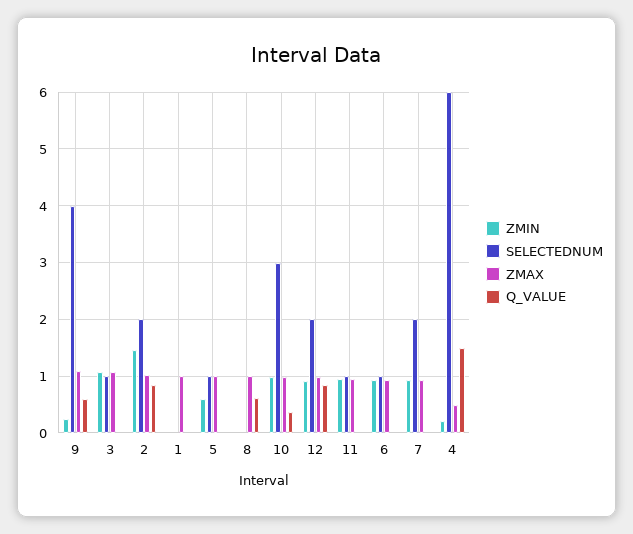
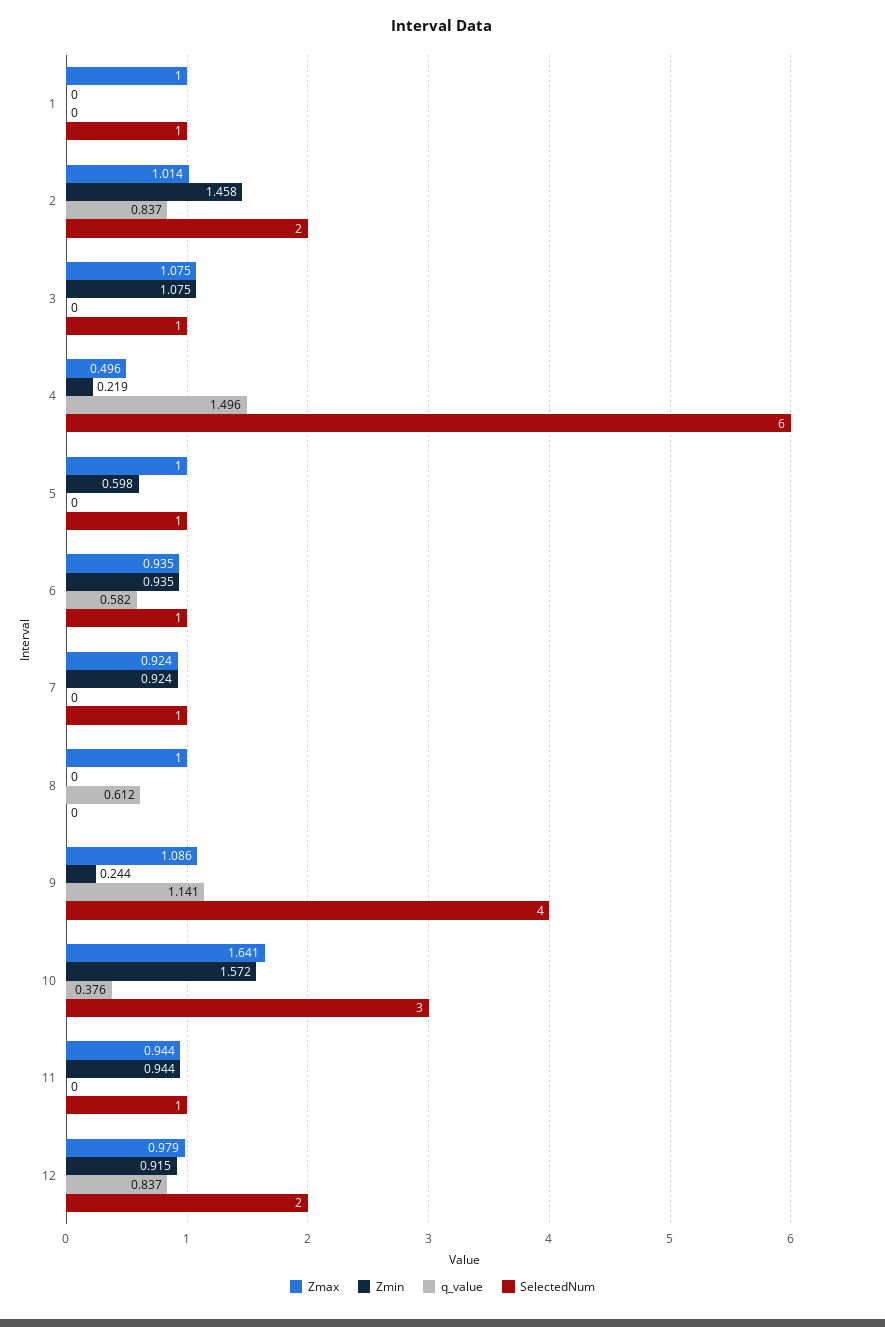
  {
    "ZMIN": {
      "9": 0.244,
      "3": 1.075,
      "2": 1.458,
      "1": 0,
      "5": 0.598,
      "8": 0,
-     "10": 1,
+     "10": 1.572,
      "12": 0.915,
      "11": 0.944,
      "6": 0.935,
      "7": 0.924,
      "4": 0.219
    },
    "SELECTEDNUM": {
      "9": 4,
      "3": 1,
      "2": 2,
-     "1": 0,
+     "1": 1,
      "5": 1,
      "8": 0,
      "10": 3,
      "12": 2,
      "11": 1,
      "6": 1,
-     "7": 2,
+     "7": 1,
      "4": 6
    },
    "ZMAX": {
      "9": 1.086,
      "3": 1.075,
      "2": 1.014,
      "1": 1,
      "5": 1,
      "8": 1,
-     "10": 1,
+     "10": 1.641,
      "12": 0.979,
      "11": 0.944,
      "6": 0.935,
      "7": 0.924,
      "4": 0.496
    },
    "Q_VALUE": {
-     "9": 0.6,
+     "9": 1.141,
      "3": 0,
      "2": 0.837,
      "1": 0,
      "5": 0,
      "8": 0.612,
      "10": 0.376,
      "12": 0.837,
      "11": 0,
-     "6": 0,
+     "6": 0.582,
      "7": 0,
      "4": 1.496
    }
  }

